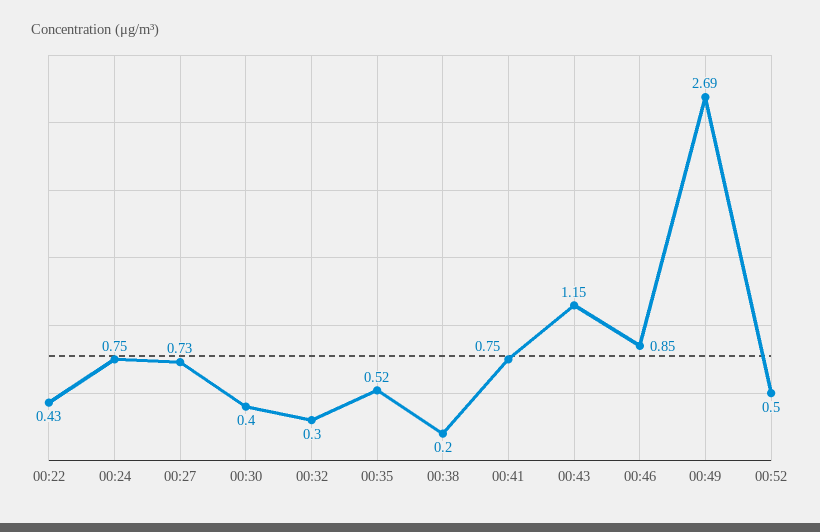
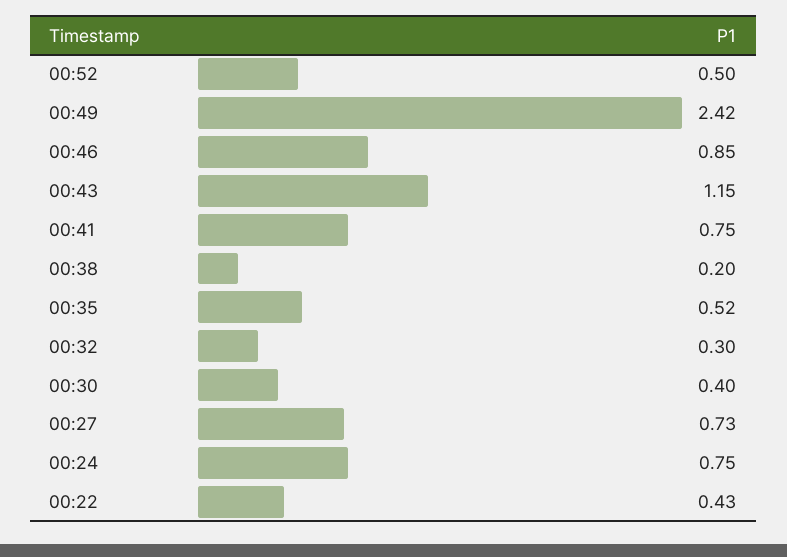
  {
    "00:22": 0.43,
    "00:24": 0.75,
    "00:27": 0.73,
    "00:30": 0.4,
    "00:32": 0.3,
    "00:35": 0.52,
    "00:38": 0.2,
    "00:41": 0.75,
    "00:43": 1.15,
    "00:46": 0.85,
-   "00:49": 2.69,
+   "00:49": 2.42,
    "00:52": 0.5
  }

